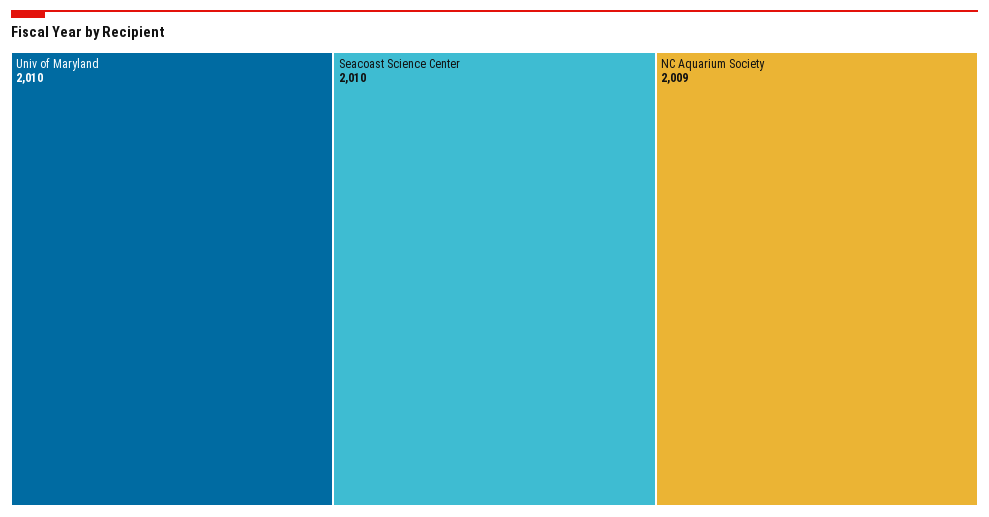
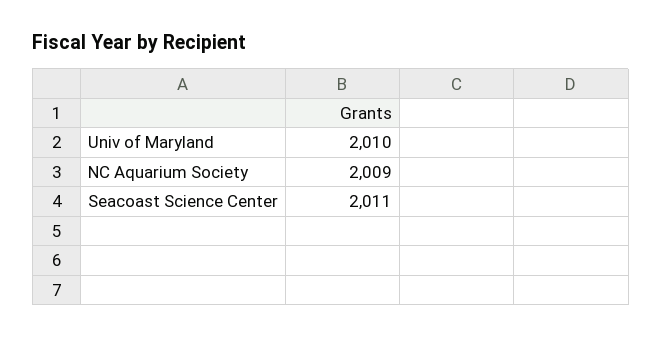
  {
    "Univ of Maryland": 2010,
-   "Seacoast Science Center": 2010,
+   "Seacoast Science Center": 2011,
    "NC Aquarium Society": 2009
  }

